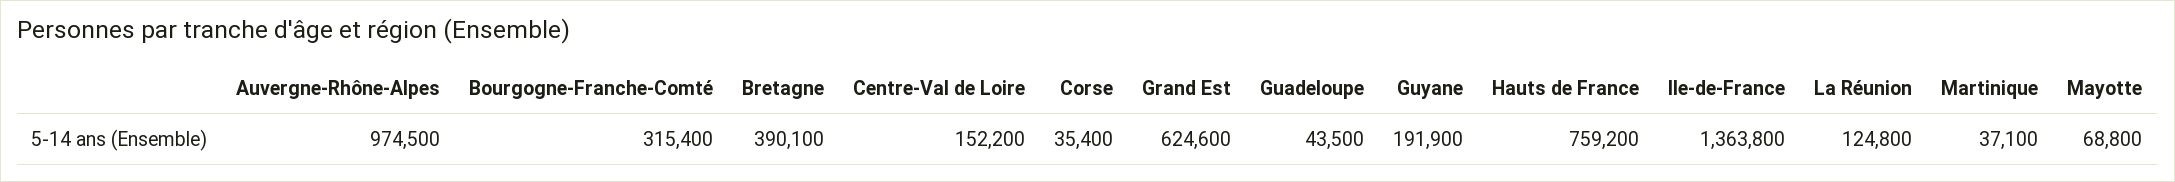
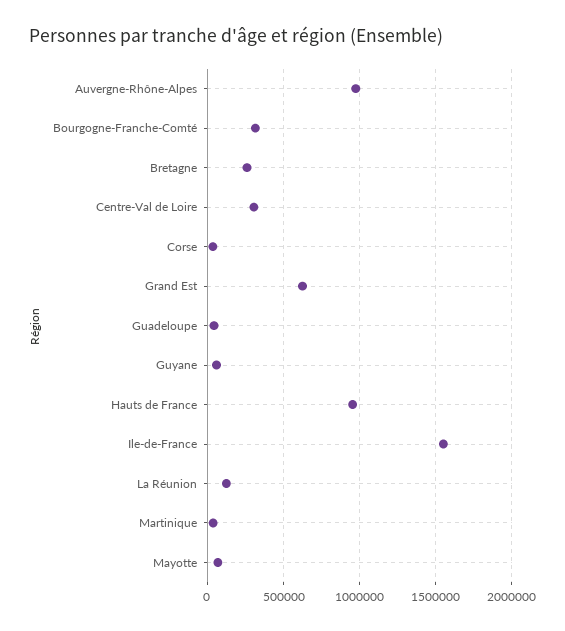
  {
    "Auvergne-Rhône-Alpes": 974500,
    "Bourgogne-Franche-Comté": 315400,
-   "Bretagne": 390100,
+   "Bretagne": 250000,
-   "Centre-Val de Loire": 152200,
+   "Centre-Val de Loire": 300000,
    "Corse": 35400,
    "Grand Est": 624600,
    "Guadeloupe": 43500,
-   "Guyane": 191900,
+   "Guyane": 50000,
-   "Hauts de France": 759200,
+   "Hauts de France": 950000,
-   "Ile-de-France": 1363800,
+   "Ile-de-France": 1550000,
    "La Réunion": 124800,
    "Martinique": 37100,
    "Mayotte": 68800
  }

